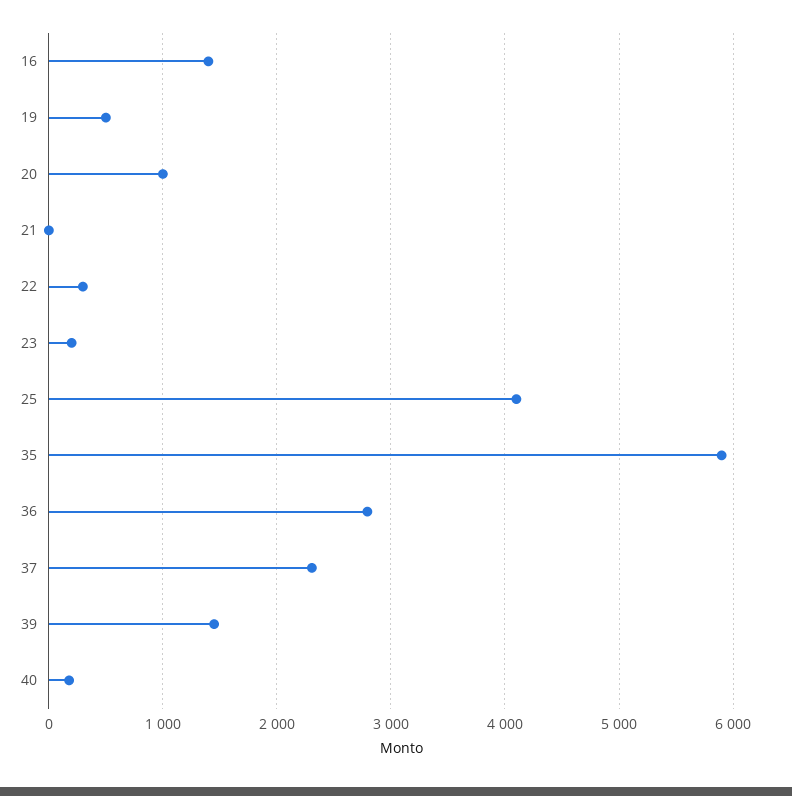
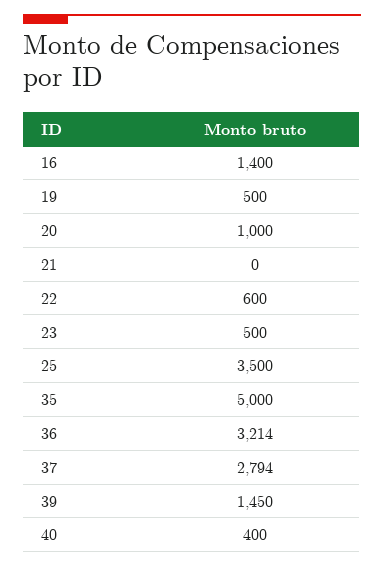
  {
    "16": 1400,
    "19": 500,
    "20": 1000,
    "21": 0,
-   "22": 300,
+   "22": 600,
-   "23": 200,
+   "23": 500,
-   "25": 4100,
+   "25": 3500,
-   "35": 5900,
+   "35": 5000,
-   "36": 2800,
+   "36": 3214,
-   "37": 2300,
+   "37": 2794,
    "39": 1450,
-   "40": 200
+   "40": 400
  }

